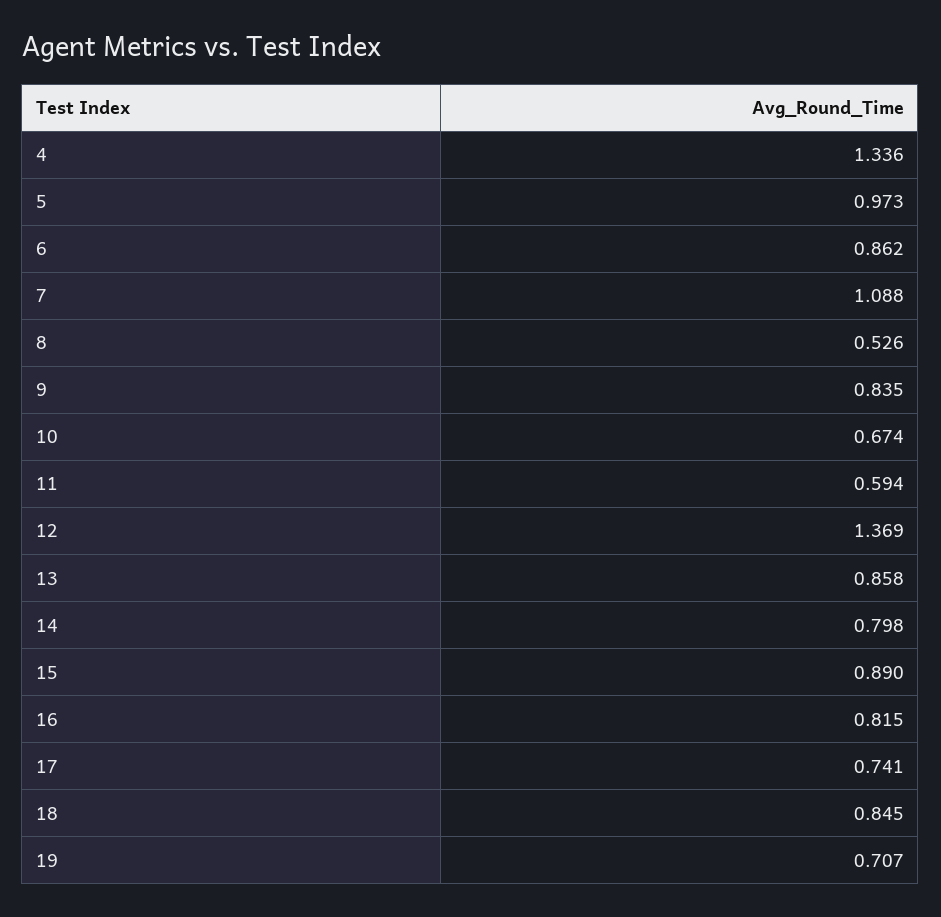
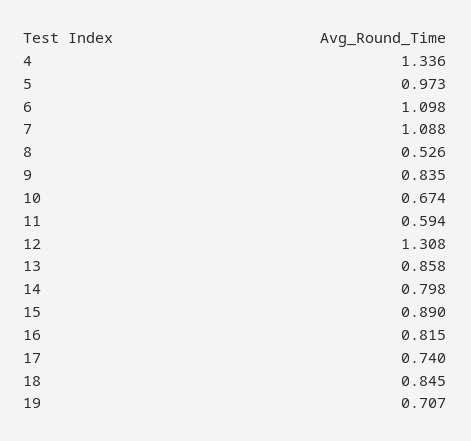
  {
    "4": 1.336,
    "5": 0.973,
-   "6": 0.862,
+   "6": 1.098,
    "7": 1.088,
    "8": 0.526,
    "9": 0.835,
    "10": 0.674,
    "11": 0.594,
-   "12": 1.369,
+   "12": 1.308,
    "13": 0.858,
    "14": 0.798,
    "15": 0.89,
    "16": 0.815,
-   "17": 0.741,
+   "17": 0.74,
    "18": 0.845,
    "19": 0.707
  }

